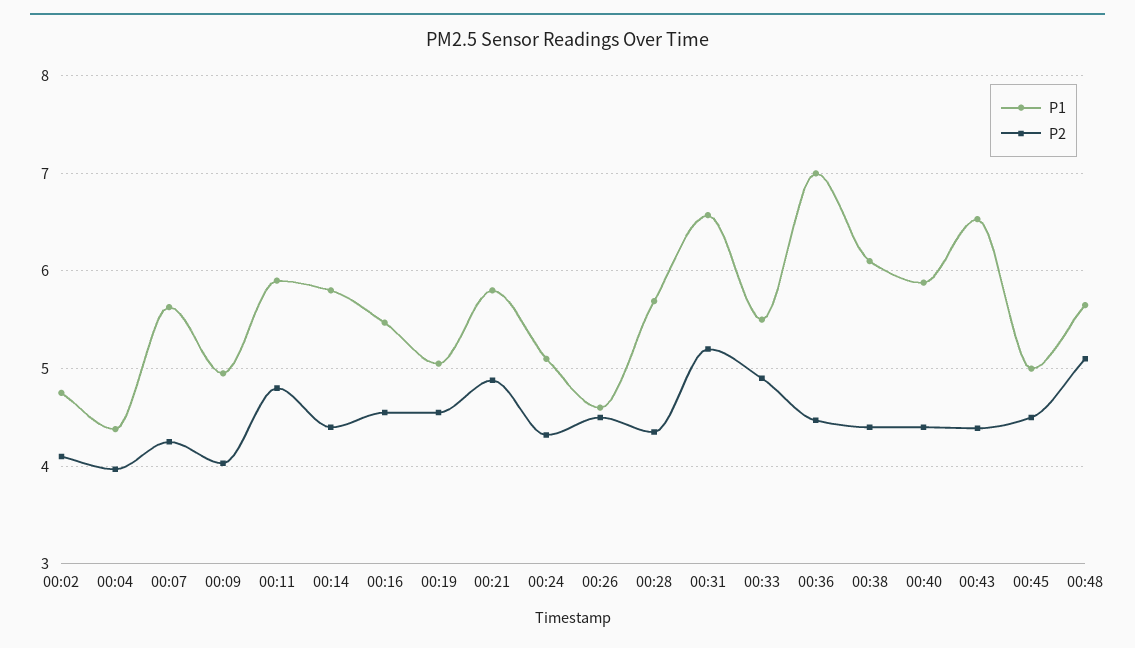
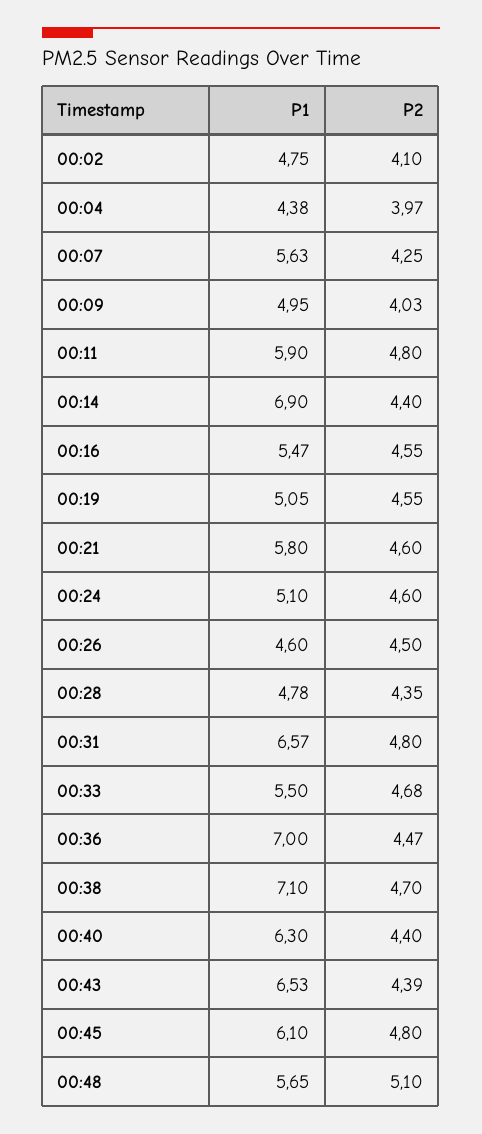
  {
    "P1": {
      "00:02": 4.75,
      "00:04": 4.38,
      "00:07": 5.63,
      "00:09": 4.95,
      "00:11": 5.9,
-     "00:14": 5.8,
+     "00:14": 6.9,
      "00:16": 5.47,
      "00:19": 5.05,
      "00:21": 5.8,
      "00:24": 5.1,
      "00:26": 4.6,
-     "00:28": 5.7,
+     "00:28": 4.78,
      "00:31": 6.57,
      "00:33": 5.5,
      "00:36": 7,
-     "00:38": 6.1,
+     "00:38": 7.1,
-     "00:40": 5.9,
+     "00:40": 6.3,
      "00:43": 6.53,
-     "00:45": 5,
+     "00:45": 6.1,
      "00:48": 5.65
    },
    "P2": {
      "00:02": 4.1,
      "00:04": 3.97,
      "00:07": 4.25,
      "00:09": 4.03,
      "00:11": 4.8,
      "00:14": 4.4,
      "00:16": 4.55,
      "00:19": 4.55,
-     "00:21": 4.9,
+     "00:21": 4.6,
-     "00:24": 4.3,
+     "00:24": 4.6,
      "00:26": 4.5,
      "00:28": 4.35,
-     "00:31": 5.2,
+     "00:31": 4.8,
-     "00:33": 4.9,
+     "00:33": 4.68,
      "00:36": 4.47,
-     "00:38": 4.4,
+     "00:38": 4.7,
      "00:40": 4.4,
      "00:43": 4.39,
-     "00:45": 4.5,
+     "00:45": 4.8,
      "00:48": 5.1
    }
  }

